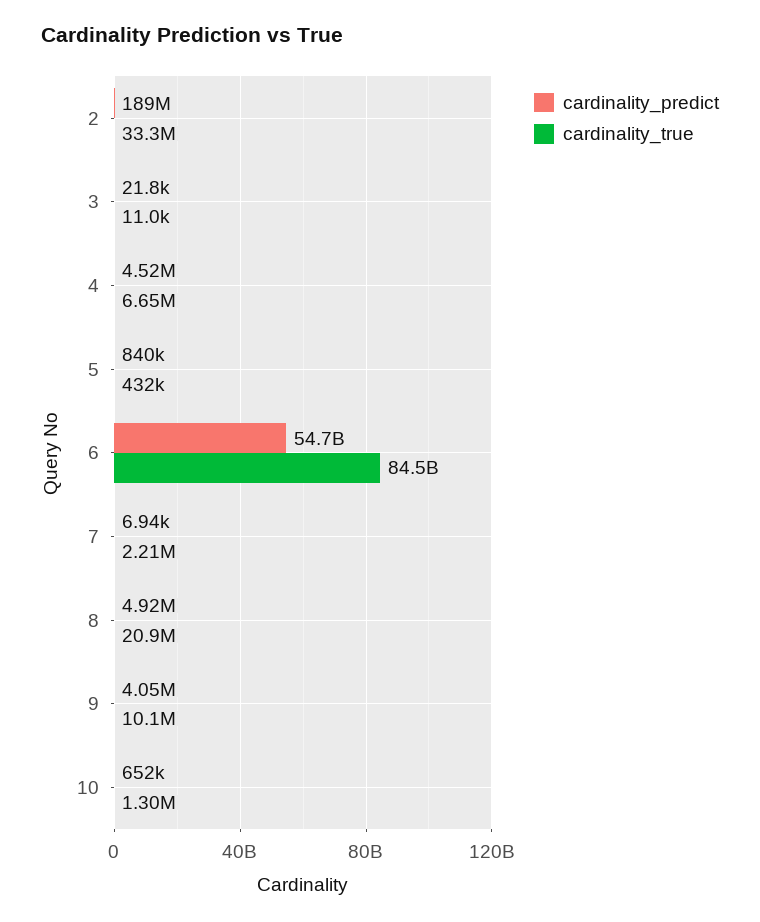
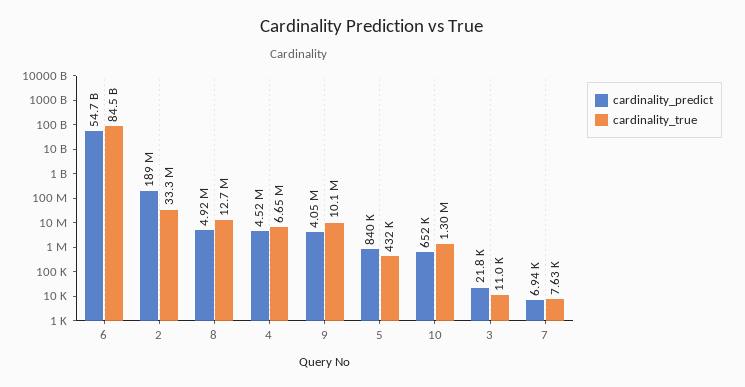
  {
    "cardinality_predict": {
      "2": 189000000,
      "3": 21800,
      "4": 4520000,
      "5": 840000,
      "6": 54700000000,
      "7": 6940,
      "8": 4920000,
      "9": 4050000,
      "10": 652000
    },
    "cardinality_true": {
      "2": 33300000,
      "3": 11000,
      "4": 6650000,
      "5": 432000,
      "6": 84500000000,
-     "7": 2210000,
+     "7": 7630,
-     "8": 20900000,
+     "8": 12700000,
      "9": 10100000,
      "10": 1300000
    }
  }

